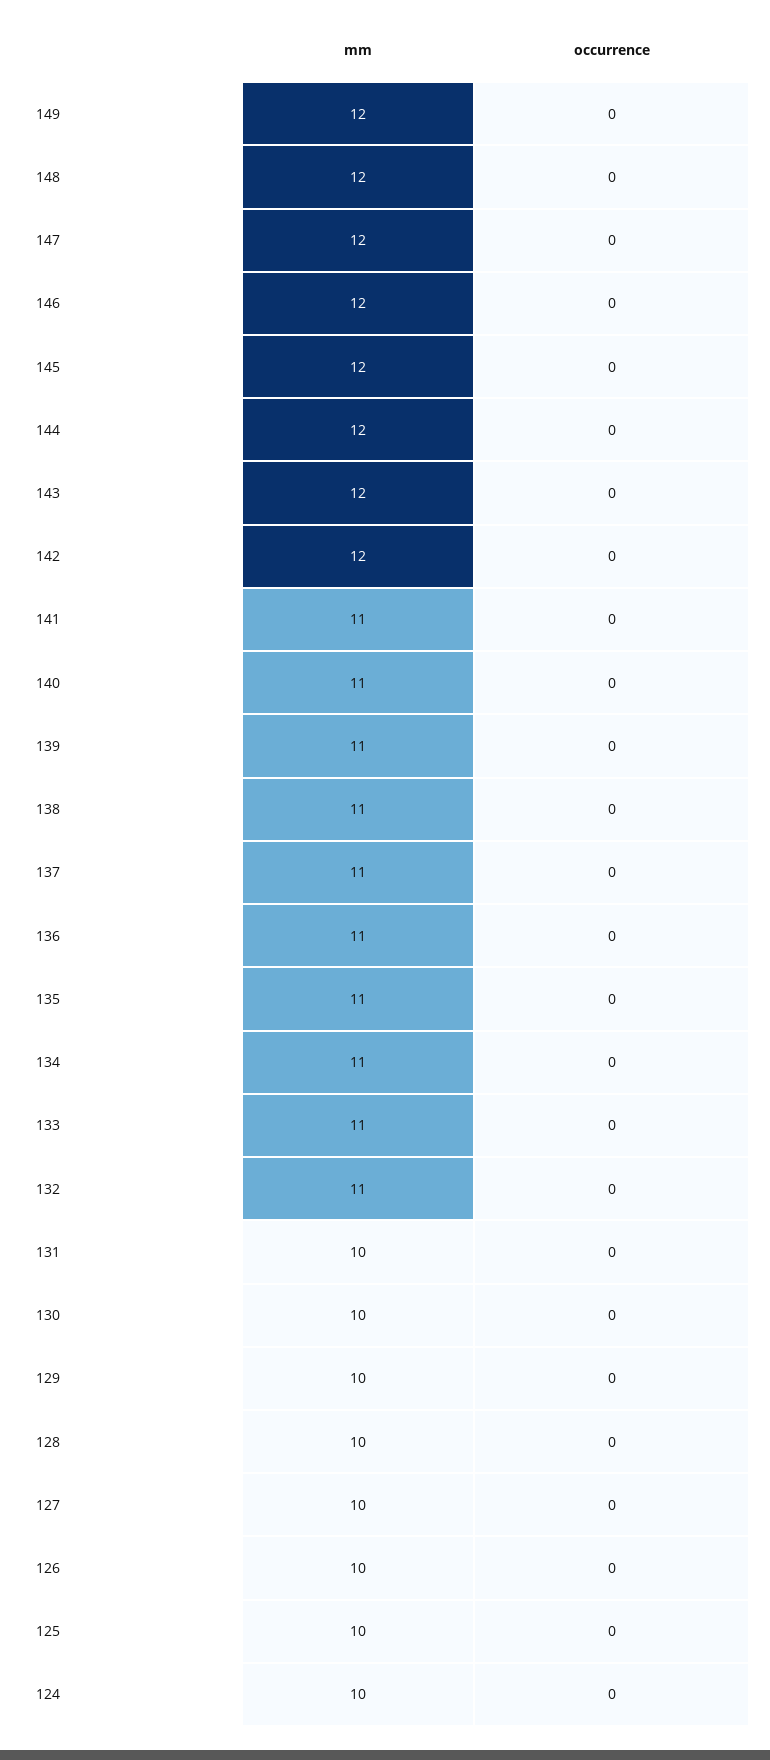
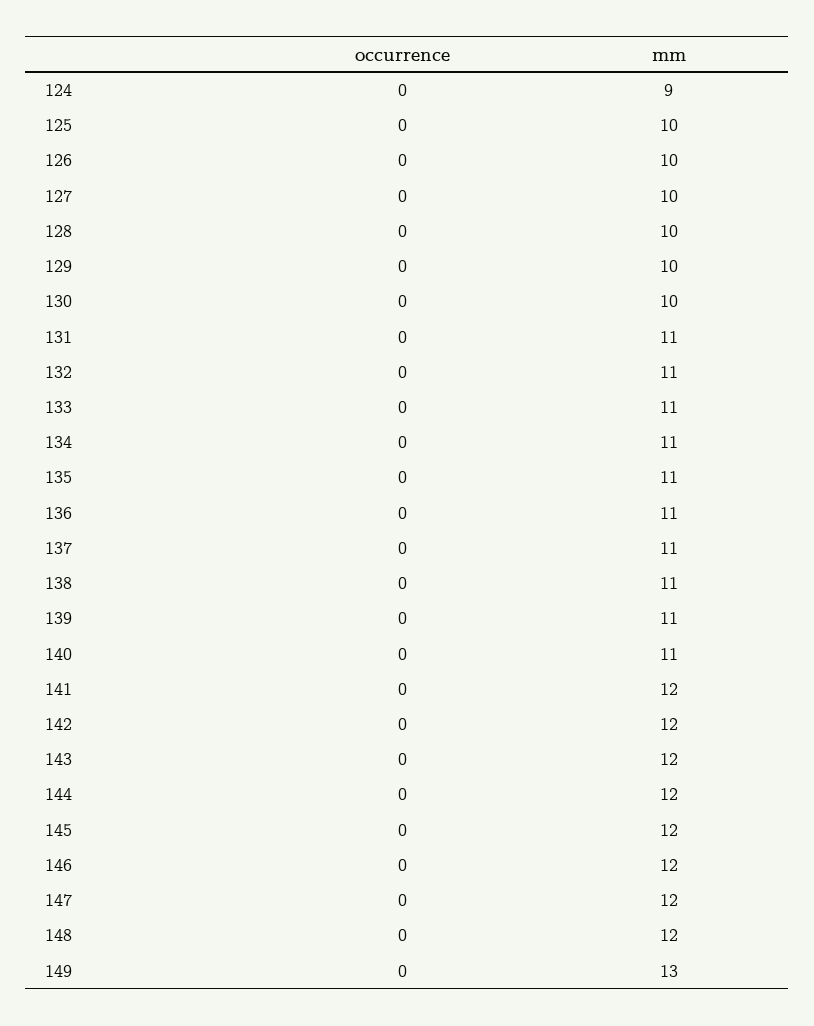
  {
    "mm": {
-     "149": 12,
+     "149": 13,
      "148": 12,
      "147": 12,
      "146": 12,
      "145": 12,
      "144": 12,
      "143": 12,
      "142": 12,
-     "141": 11,
+     "141": 12,
      "140": 11,
      "139": 11,
      "138": 11,
      "137": 11,
      "136": 11,
      "135": 11,
      "134": 11,
      "133": 11,
      "132": 11,
-     "131": 10,
+     "131": 11,
      "130": 10,
      "129": 10,
      "128": 10,
      "127": 10,
      "126": 10,
      "125": 10,
-     "124": 10
+     "124": 9
    },
    "occurrence": {
      "149": 0,
      "148": 0,
      "147": 0,
      "146": 0,
      "145": 0,
      "144": 0,
      "143": 0,
      "142": 0,
      "141": 0,
      "140": 0,
      "139": 0,
      "138": 0,
      "137": 0,
      "136": 0,
      "135": 0,
      "134": 0,
      "133": 0,
      "132": 0,
      "131": 0,
      "130": 0,
      "129": 0,
      "128": 0,
      "127": 0,
      "126": 0,
      "125": 0,
      "124": 0
    }
  }

